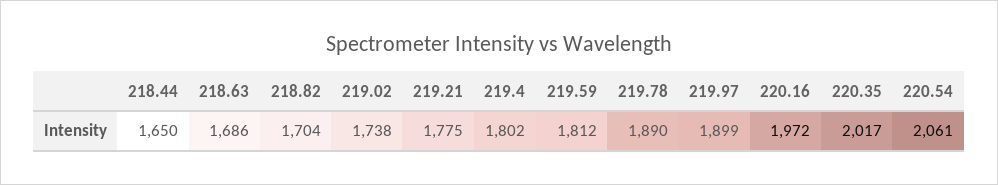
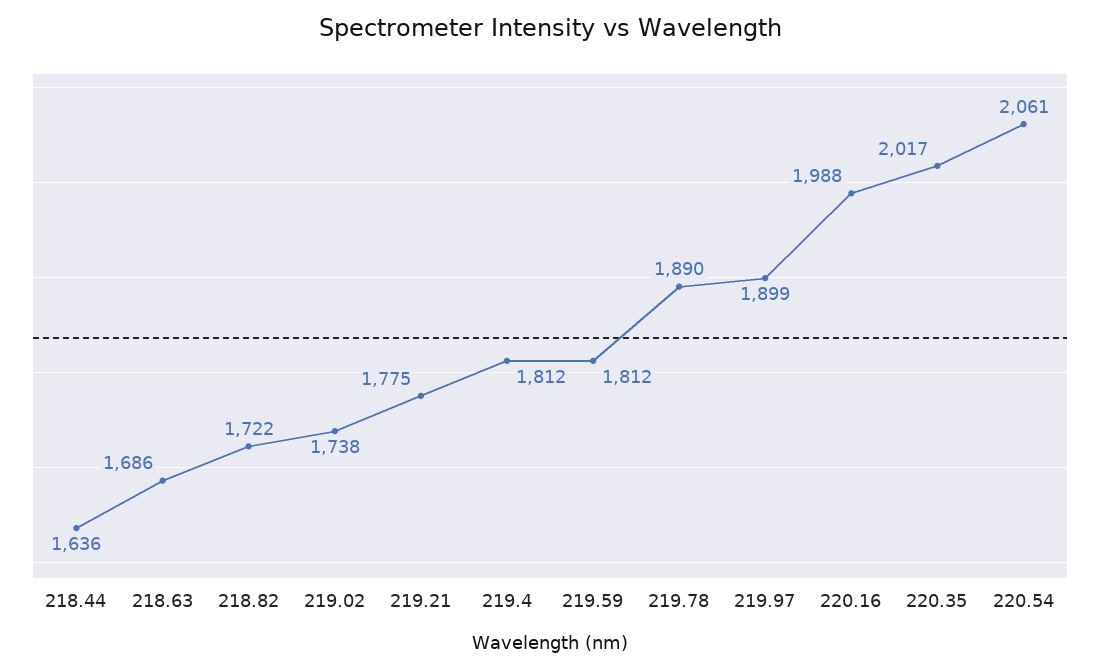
  {
-   "218.44": 1650,
+   "218.44": 1636,
    "218.63": 1686,
-   "218.82": 1704,
+   "218.82": 1722,
    "219.02": 1738,
    "219.21": 1775,
-   "219.4": 1802,
+   "219.4": 1812,
    "219.59": 1812,
    "219.78": 1890,
    "219.97": 1899,
-   "220.16": 1972,
+   "220.16": 1988,
    "220.35": 2017,
    "220.54": 2061
  }

